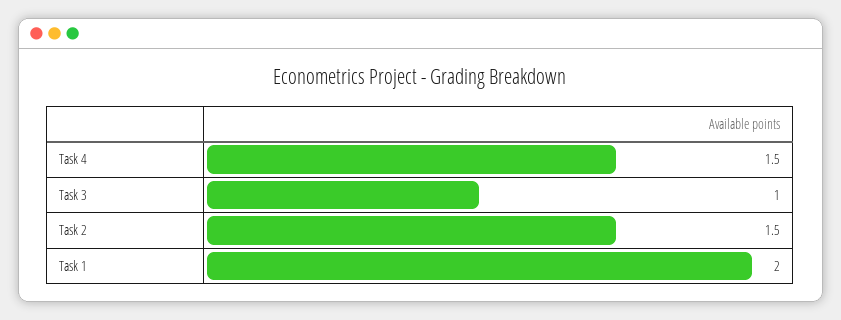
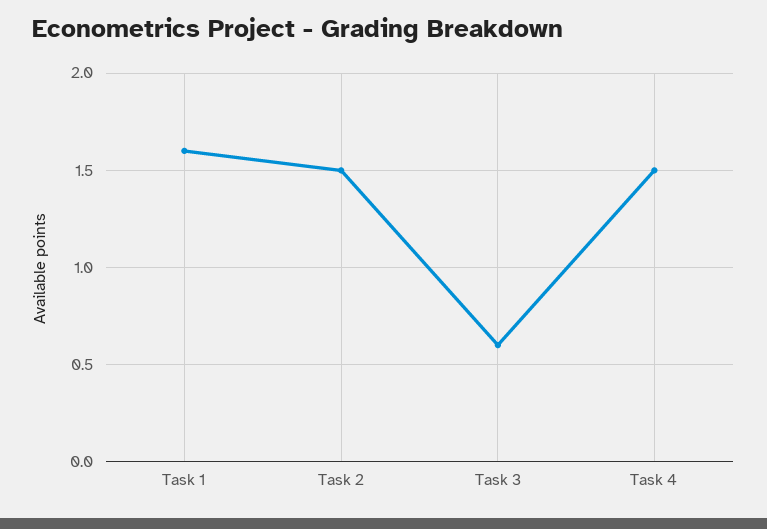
  {
    "Task 4": 1.5,
-   "Task 3": 1,
+   "Task 3": 0.6,
    "Task 2": 1.5,
-   "Task 1": 2
+   "Task 1": 1.6
  }

